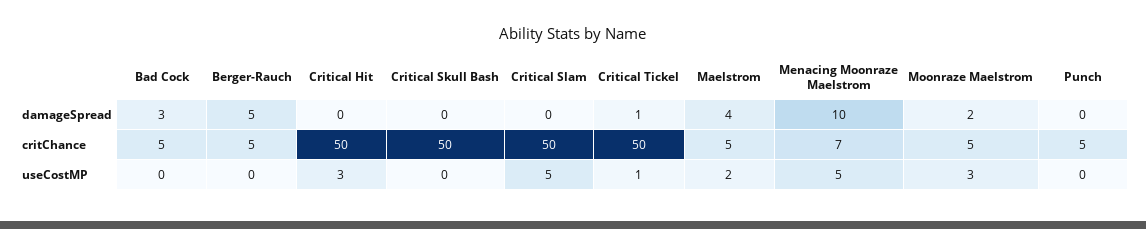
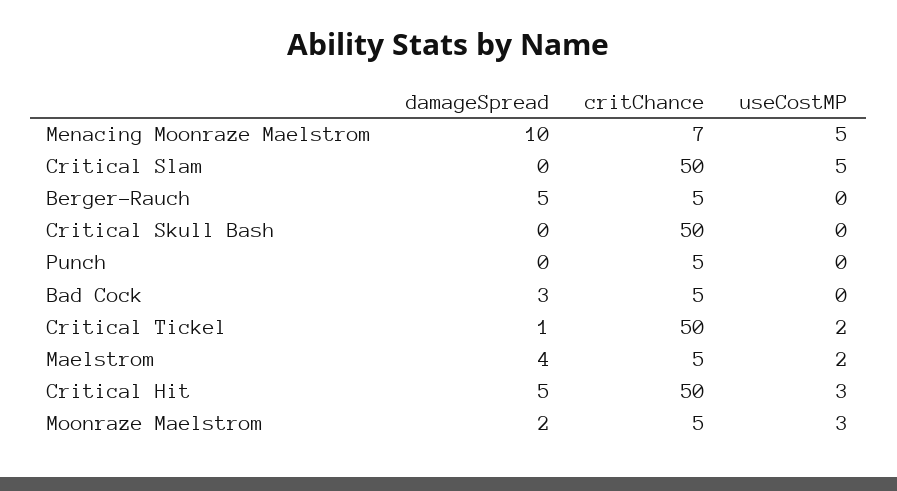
  {
    "Bad Cock": {
      "damageSpread": 3,
      "critChance": 5,
      "useCostMP": 0
    },
    "Berger-Rauch": {
      "damageSpread": 5,
      "critChance": 5,
      "useCostMP": 0
    },
    "Critical Hit": {
-     "damageSpread": 0,
+     "damageSpread": 5,
      "critChance": 50,
      "useCostMP": 3
    },
    "Critical Skull Bash": {
      "damageSpread": 0,
      "critChance": 50,
      "useCostMP": 0
    },
    "Critical Slam": {
      "damageSpread": 0,
      "critChance": 50,
      "useCostMP": 5
    },
    "Critical Tickel": {
      "damageSpread": 1,
      "critChance": 50,
-     "useCostMP": 1
+     "useCostMP": 2
    },
    "Maelstrom": {
      "damageSpread": 4,
      "critChance": 5,
      "useCostMP": 2
    },
    "Menacing Moonraze Maelstrom": {
      "damageSpread": 10,
      "critChance": 7,
      "useCostMP": 5
    },
    "Moonraze Maelstrom": {
      "damageSpread": 2,
      "critChance": 5,
      "useCostMP": 3
    },
    "Punch": {
      "damageSpread": 0,
      "critChance": 5,
      "useCostMP": 0
    }
  }

